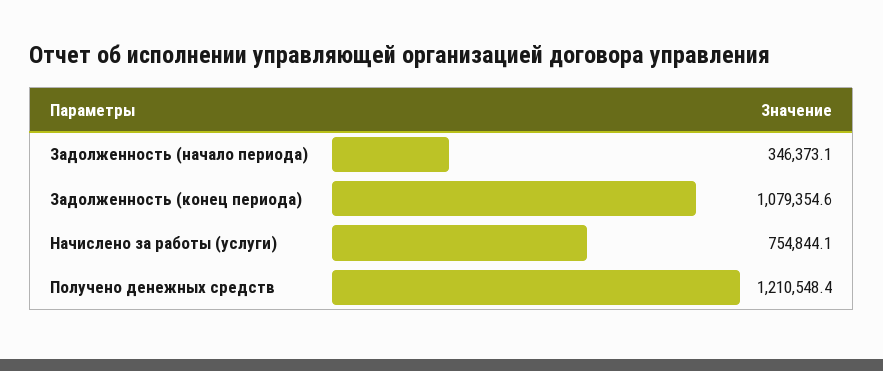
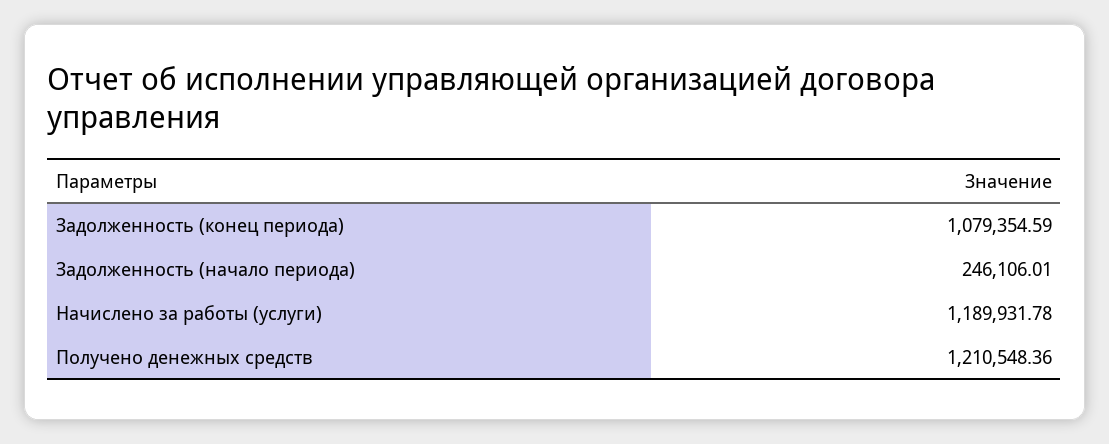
  {
-   "Задолженность (начало периода)": 346373.1,
+   "Задолженность (начало периода)": 246106.01,
    "Задолженность (конец периода)": 1079354.59,
-   "Начислено за работы (услуги)": 754844.1,
+   "Начислено за работы (услуги)": 1189931.78,
    "Получено денежных средств": 1210548.36
  }

